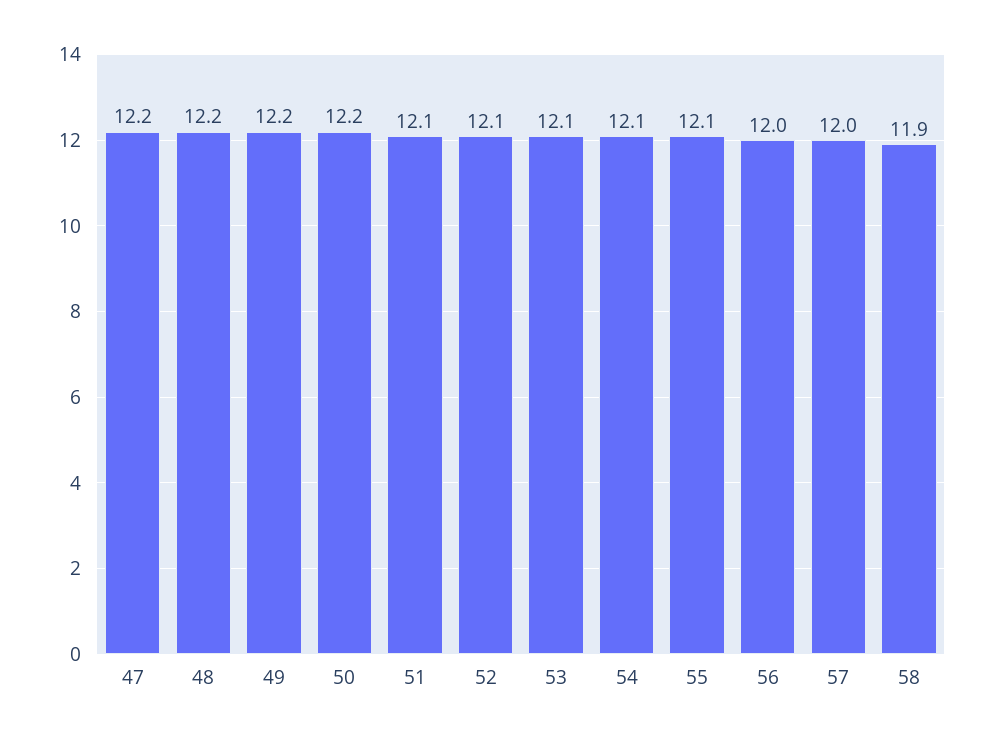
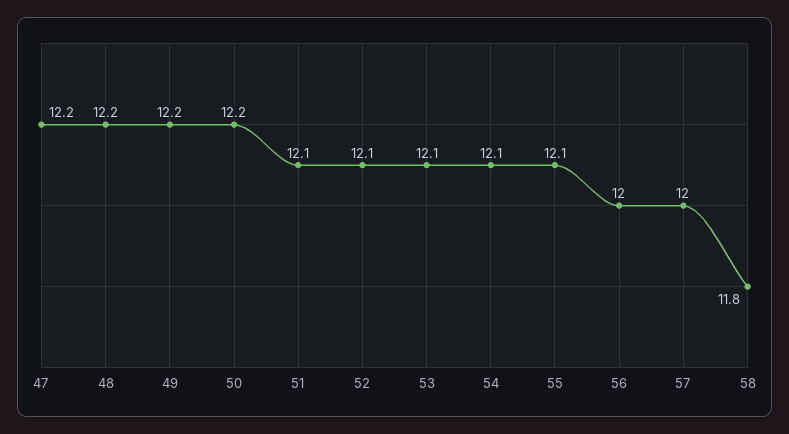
  {
    "47": 12.2,
    "48": 12.2,
    "49": 12.2,
    "50": 12.2,
    "51": 12.1,
    "52": 12.1,
    "53": 12.1,
    "54": 12.1,
    "55": 12.1,
    "56": 12,
    "57": 12,
-   "58": 11.9
+   "58": 11.8
  }

